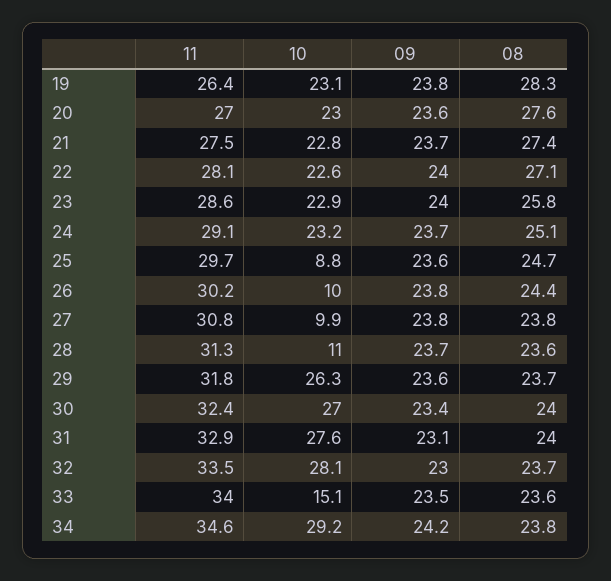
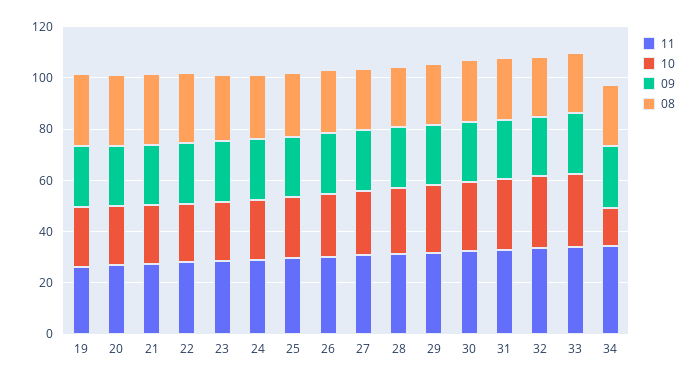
  {
    "11": {
      "19": 26.4,
      "20": 27,
      "21": 27.5,
      "22": 28.1,
      "23": 28.6,
      "24": 29.1,
      "25": 29.7,
      "26": 30.2,
      "27": 30.8,
      "28": 31.3,
      "29": 31.8,
      "30": 32.4,
      "31": 32.9,
      "32": 33.5,
      "33": 34,
      "34": 34.6
    },
    "10": {
      "19": 23.1,
      "20": 23,
      "21": 22.8,
      "22": 22.6,
      "23": 22.9,
      "24": 23.2,
-     "25": 8.8,
+     "25": 25,
-     "26": 10,
+     "26": 25,
-     "27": 9.9,
+     "27": 25,
-     "28": 11,
+     "28": 25,
      "29": 26.3,
      "30": 27,
      "31": 27.6,
      "32": 28.1,
-     "33": 15.1,
+     "33": 30,
-     "34": 29.2
+     "34": 15
    },
    "09": {
      "19": 23.8,
      "20": 23.6,
      "21": 23.7,
      "22": 24,
      "23": 24,
      "24": 23.7,
      "25": 23.6,
      "26": 23.8,
      "27": 23.8,
      "28": 23.7,
      "29": 23.6,
      "30": 23.4,
      "31": 23.1,
      "32": 23,
      "33": 23.5,
      "34": 24.2
    },
    "08": {
      "19": 28.3,
      "20": 27.6,
      "21": 27.4,
      "22": 27.1,
      "23": 25.8,
      "24": 25.1,
      "25": 24.7,
      "26": 24.4,
      "27": 23.8,
      "28": 23.6,
      "29": 23.7,
      "30": 24,
      "31": 24,
      "32": 23.7,
      "33": 23.6,
      "34": 23.8
    }
  }

